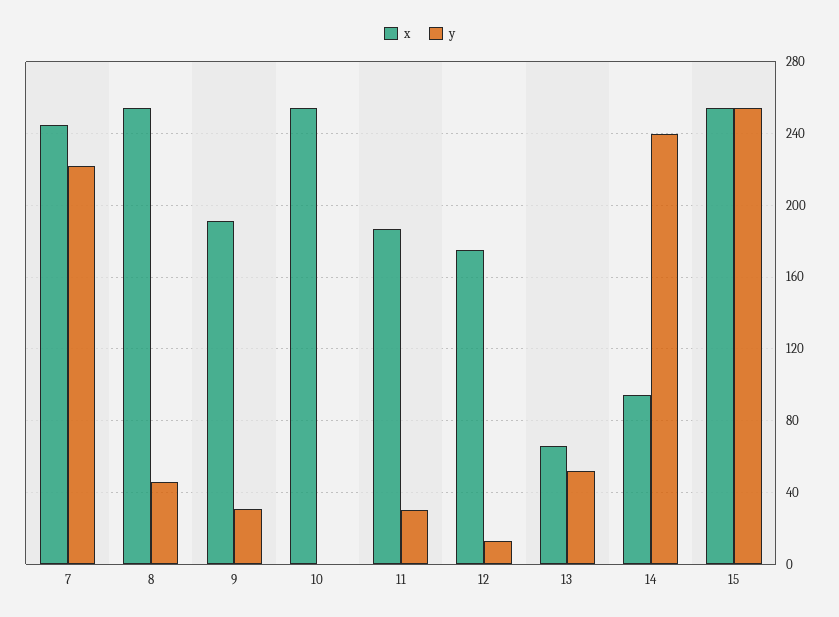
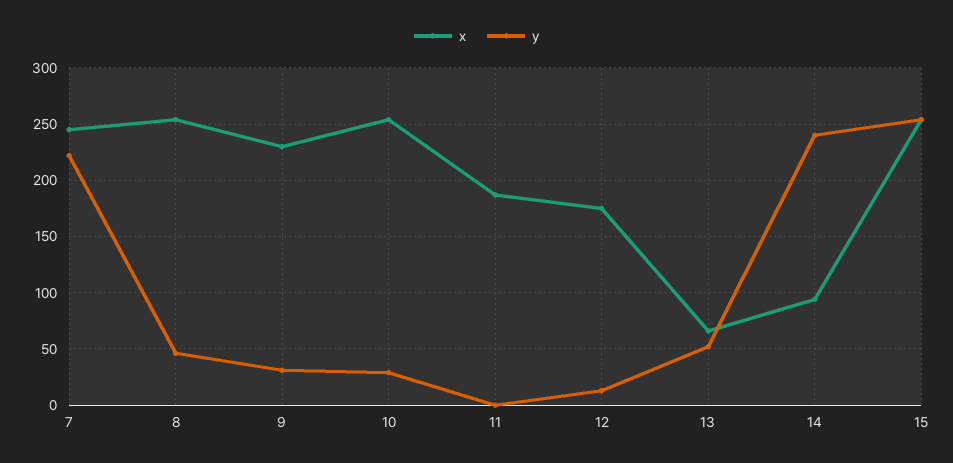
  {
    "x": {
      "7": 245,
      "8": 255,
-     "9": 190,
+     "9": 230,
      "10": 255,
      "11": 185,
      "12": 175,
      "13": 65,
      "14": 95,
      "15": 255
    },
    "y": {
      "7": 220,
      "8": 45,
      "9": 30,
-     "10": 0,
+     "10": 30,
-     "11": 30,
+     "11": 0,
      "12": 15,
      "13": 50,
      "14": 240,
      "15": 255
    }
  }

